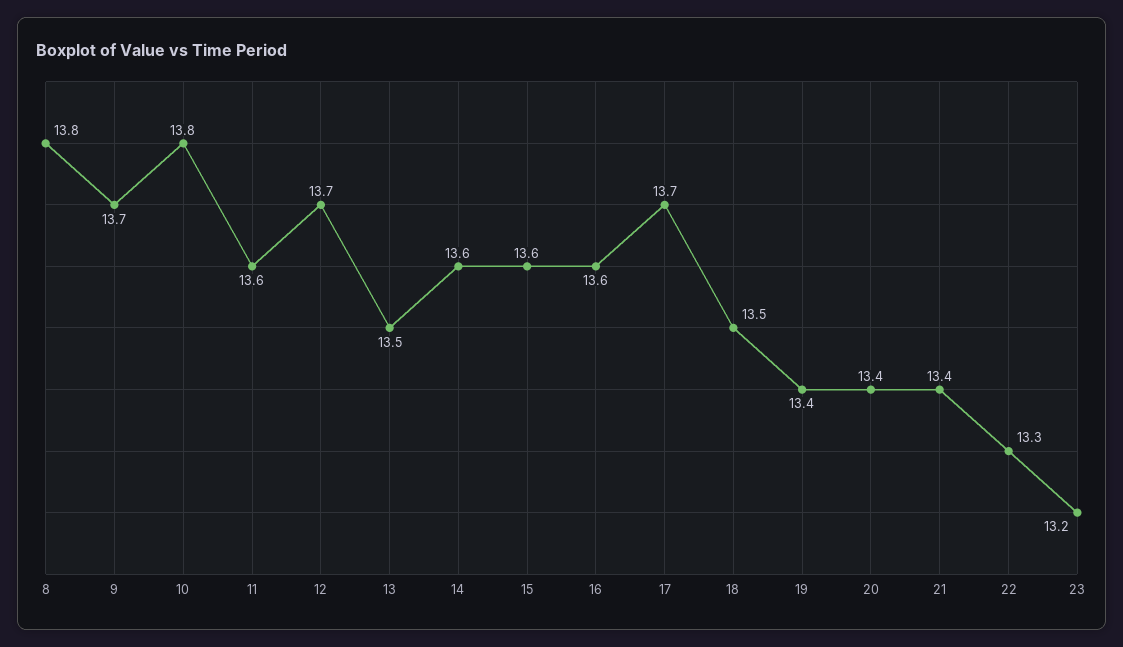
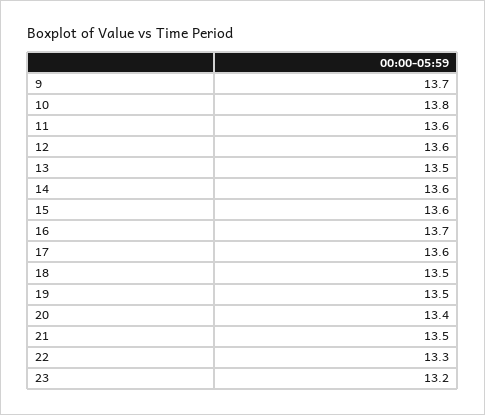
  {
-   "8": 13.8,
    "9": 13.7,
    "10": 13.8,
    "11": 13.6,
-   "12": 13.7,
+   "12": 13.6,
    "13": 13.5,
    "14": 13.6,
    "15": 13.6,
-   "16": 13.6,
+   "16": 13.7,
-   "17": 13.7,
+   "17": 13.6,
    "18": 13.5,
-   "19": 13.4,
+   "19": 13.5,
    "20": 13.4,
-   "21": 13.4,
+   "21": 13.5,
    "22": 13.3,
    "23": 13.2
  }

